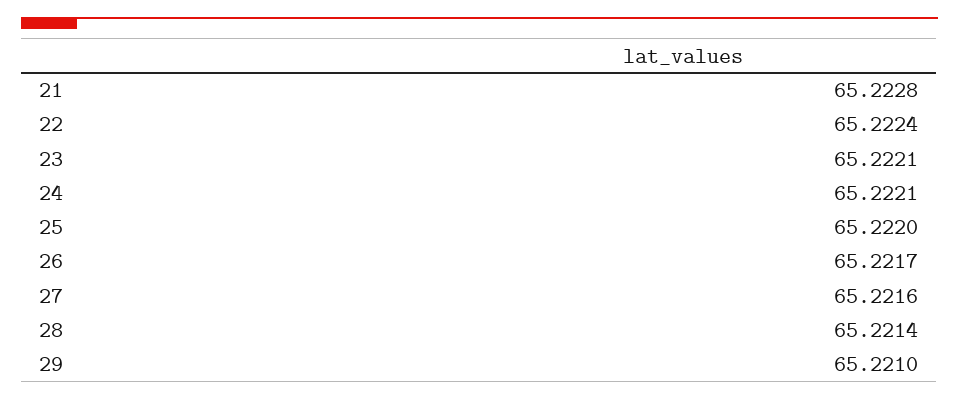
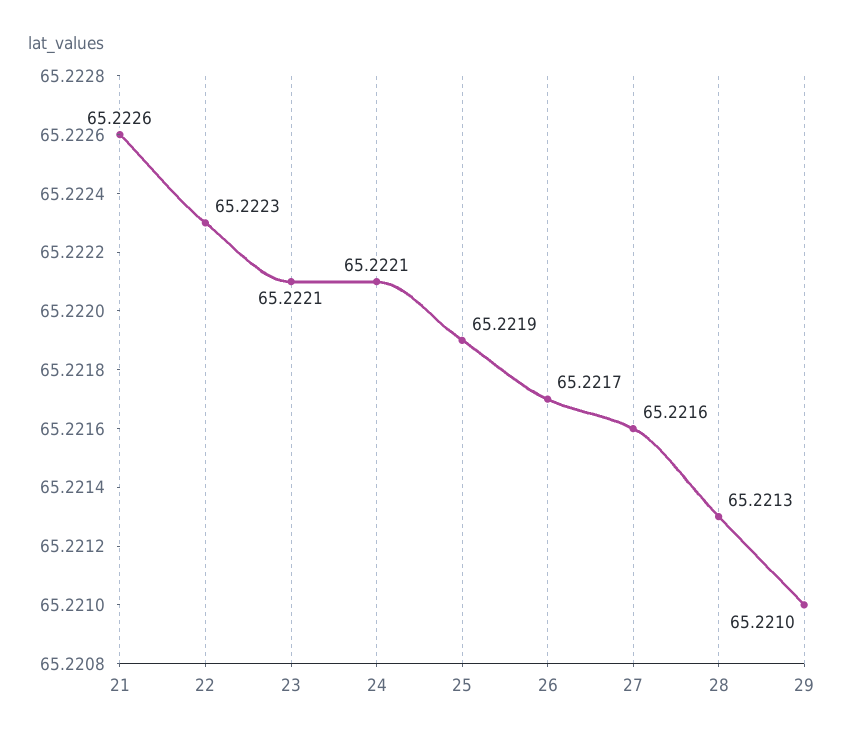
  {
-   "21": 65.2228,
+   "21": 65.2226,
-   "22": 65.2224,
+   "22": 65.2223,
    "23": 65.2221,
    "24": 65.2221,
-   "25": 65.222,
+   "25": 65.2219,
    "26": 65.2217,
    "27": 65.2216,
-   "28": 65.2214,
+   "28": 65.2213,
    "29": 65.221
  }

